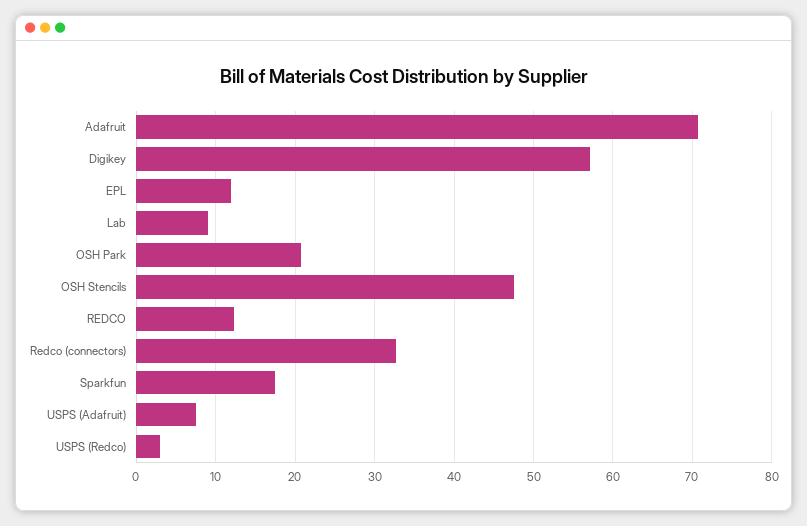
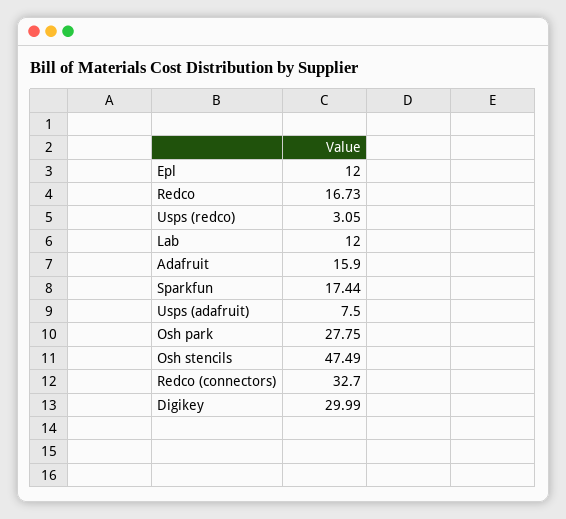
  {
-   "Adafruit": 71,
+   "Adafruit": 15.9,
-   "Digikey": 57,
+   "Digikey": 29.99,
    "EPL": 12,
-   "Lab": 9,
+   "Lab": 12,
-   "OSH Park": 21,
+   "OSH Park": 27.75,
    "OSH Stencils": 47.49,
-   "REDCO": 12,
+   "REDCO": 16.73,
    "Redco (connectors)": 32.7,
    "Sparkfun": 17.44,
    "USPS (Adafruit)": 7.5,
    "USPS (Redco)": 3.05
  }

